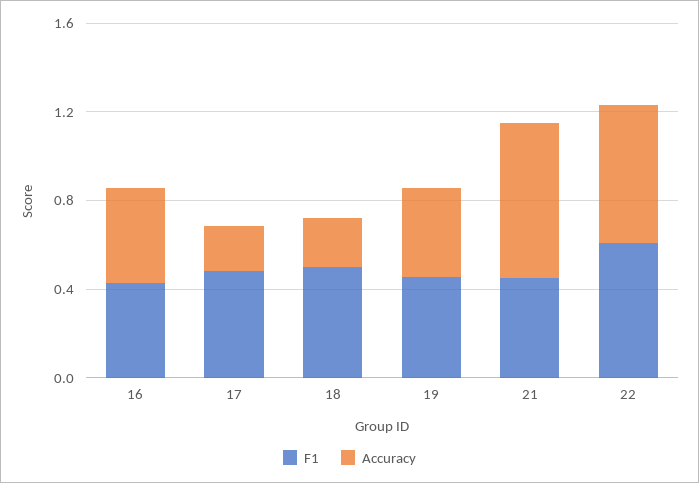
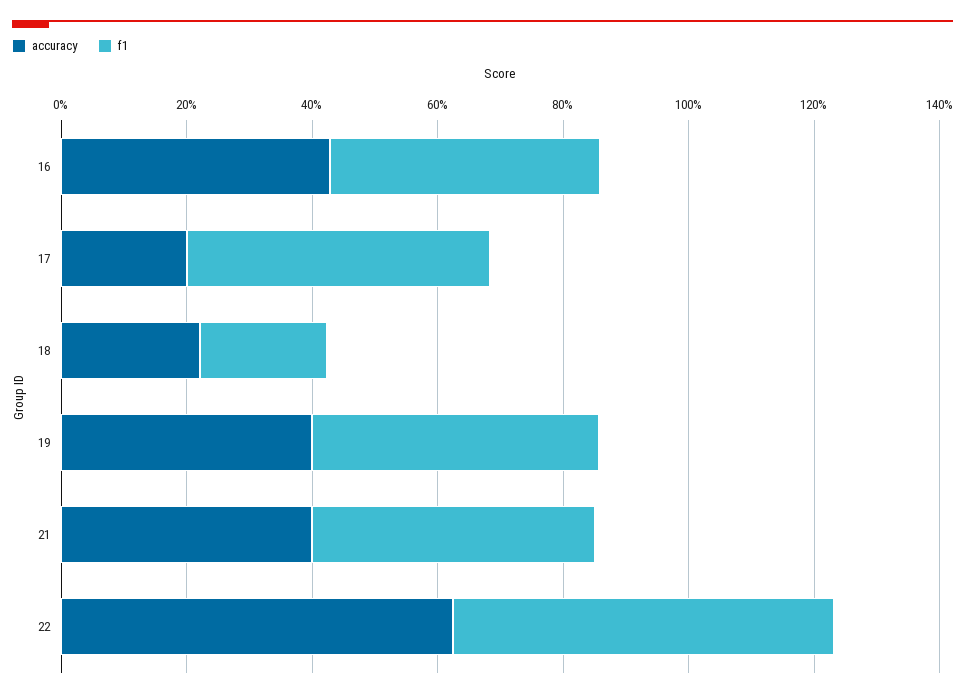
  {
    "F1": {
      "16": 0.45,
      "17": 0.5,
-     "18": 0.5,
+     "18": 0.2,
      "19": 0.45,
      "21": 0.45,
      "22": 0.6
    },
    "Accuracy": {
      "16": 0.45,
      "17": 0.2,
      "18": 0.2,
      "19": 0.4,
-     "21": 0.7,
+     "21": 0.4,
      "22": 0.65
    }
  }

